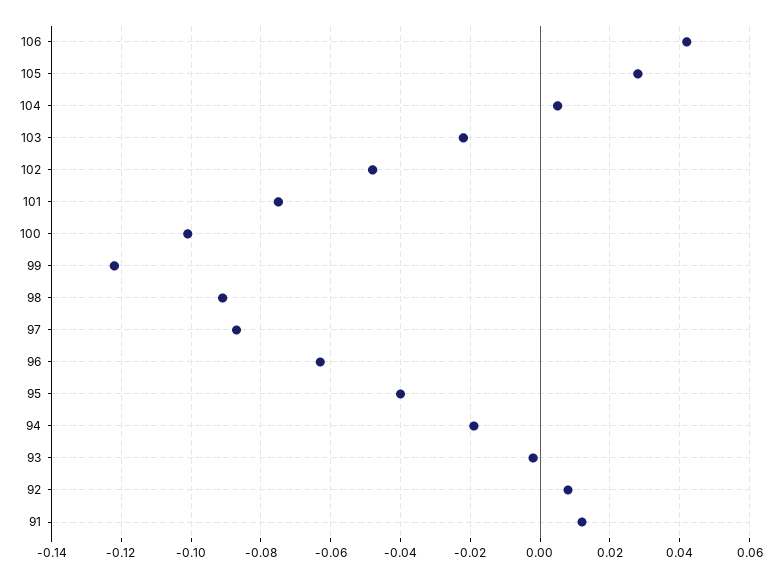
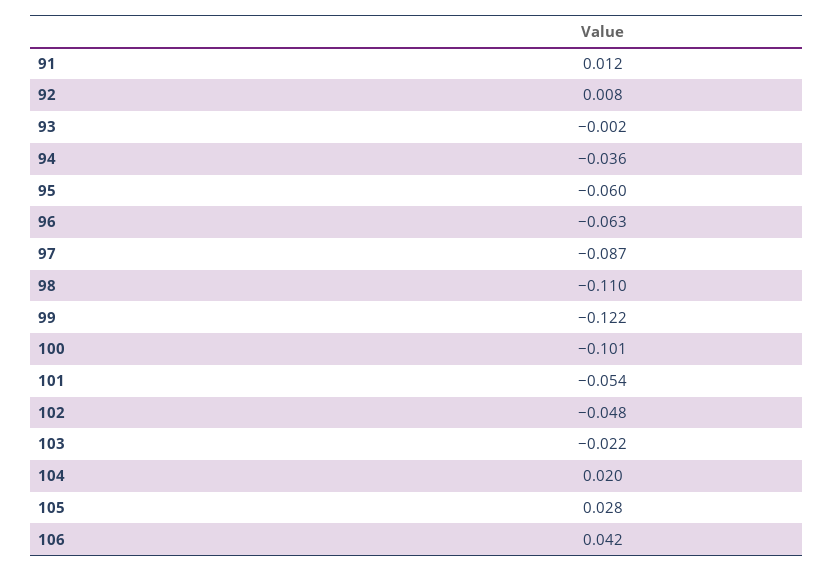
  {
    "106": 0.042,
    "105": 0.028,
-   "104": 0.005,
+   "104": 0.02,
    "103": -0.022,
    "102": -0.048,
-   "101": -0.075,
+   "101": -0.054,
    "100": -0.101,
    "99": -0.122,
-   "98": -0.09,
+   "98": -0.11,
    "97": -0.087,
    "96": -0.063,
-   "95": -0.04,
+   "95": -0.06,
-   "94": -0.02,
+   "94": -0.036,
    "93": -0.002,
    "92": 0.008,
    "91": 0.012
  }

